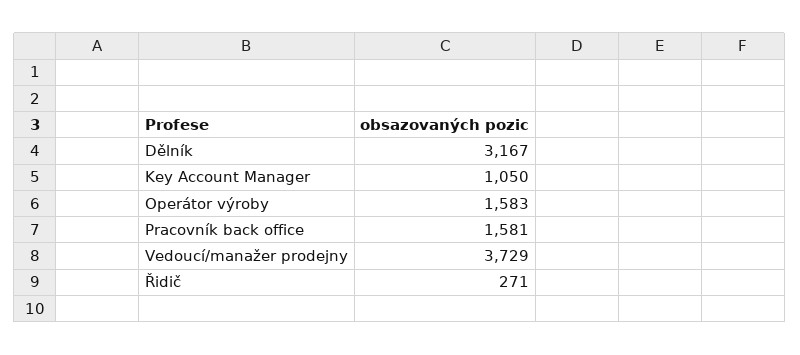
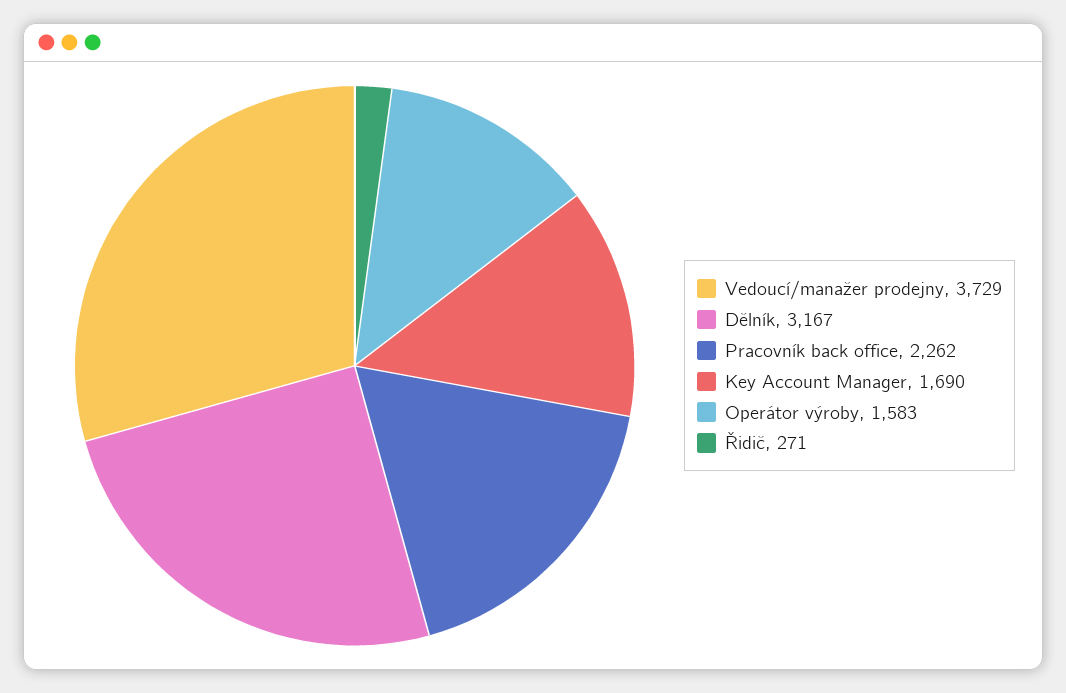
  {
    "Dělník": 3167,
-   "Key Account Manager": 1050,
+   "Key Account Manager": 1690,
    "Operátor výroby": 1583,
-   "Pracovník back office": 1581,
+   "Pracovník back office": 2262,
    "Vedoucí/manažer prodejny": 3729,
    "Řidič": 271
  }

